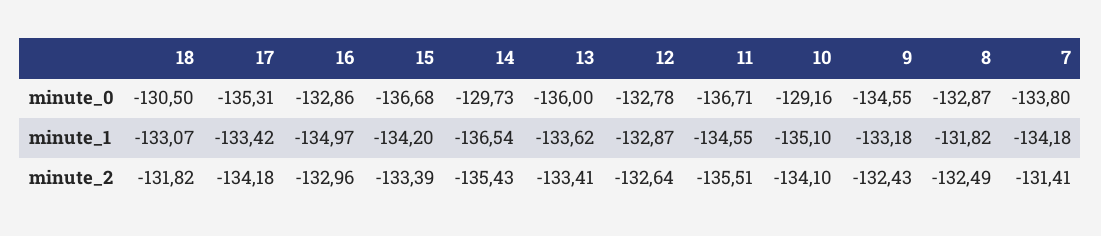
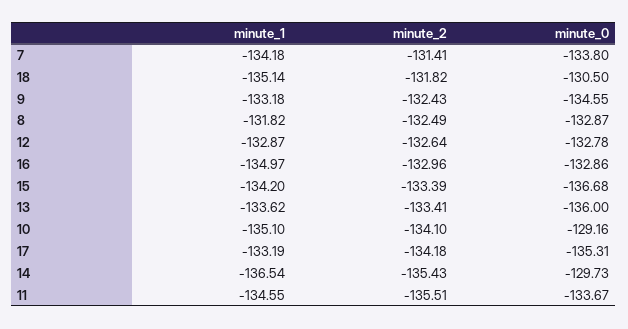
  {
    "18": {
      "minute_0": -130.5,
-     "minute_1": -133.07,
+     "minute_1": -135.14,
      "minute_2": -131.82
    },
    "17": {
      "minute_0": -135.31,
-     "minute_1": -133.42,
+     "minute_1": -133.19,
      "minute_2": -134.18
    },
    "16": {
      "minute_0": -132.86,
      "minute_1": -134.97,
      "minute_2": -132.96
    },
    "15": {
      "minute_0": -136.68,
      "minute_1": -134.2,
      "minute_2": -133.39
    },
    "14": {
      "minute_0": -129.73,
      "minute_1": -136.54,
      "minute_2": -135.43
    },
    "13": {
      "minute_0": -136,
      "minute_1": -133.62,
      "minute_2": -133.41
    },
    "12": {
      "minute_0": -132.78,
      "minute_1": -132.87,
      "minute_2": -132.64
    },
    "11": {
-     "minute_0": -136.71,
+     "minute_0": -133.67,
      "minute_1": -134.55,
      "minute_2": -135.51
    },
    "10": {
      "minute_0": -129.16,
      "minute_1": -135.1,
      "minute_2": -134.1
    },
    "9": {
      "minute_0": -134.55,
      "minute_1": -133.18,
      "minute_2": -132.43
    },
    "8": {
      "minute_0": -132.87,
      "minute_1": -131.82,
      "minute_2": -132.49
    },
    "7": {
      "minute_0": -133.8,
      "minute_1": -134.18,
      "minute_2": -131.41
    }
  }

